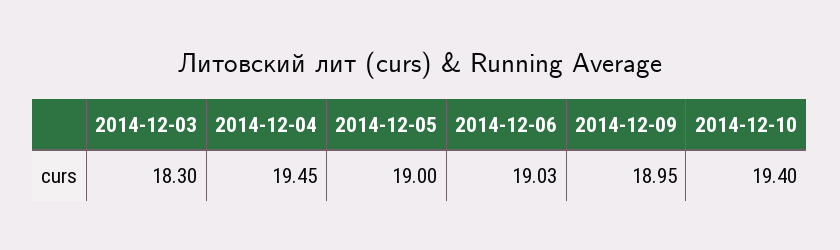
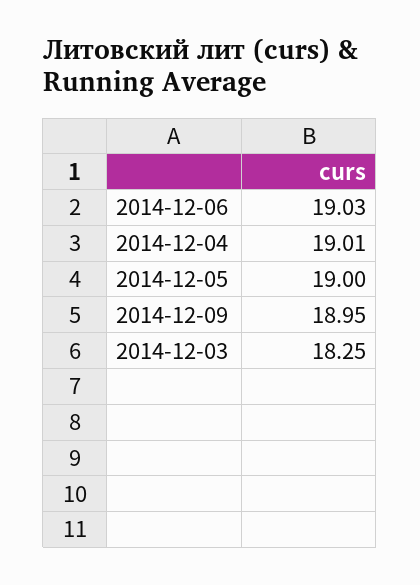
  {
-   "2014-12-03": 18.3,
+   "2014-12-03": 18.25,
-   "2014-12-04": 19.45,
+   "2014-12-04": 19.01,
    "2014-12-05": 19,
    "2014-12-06": 19.03,
-   "2014-12-09": 18.95,
+   "2014-12-09": 18.95
-   "2014-12-10": 19.4
  }

